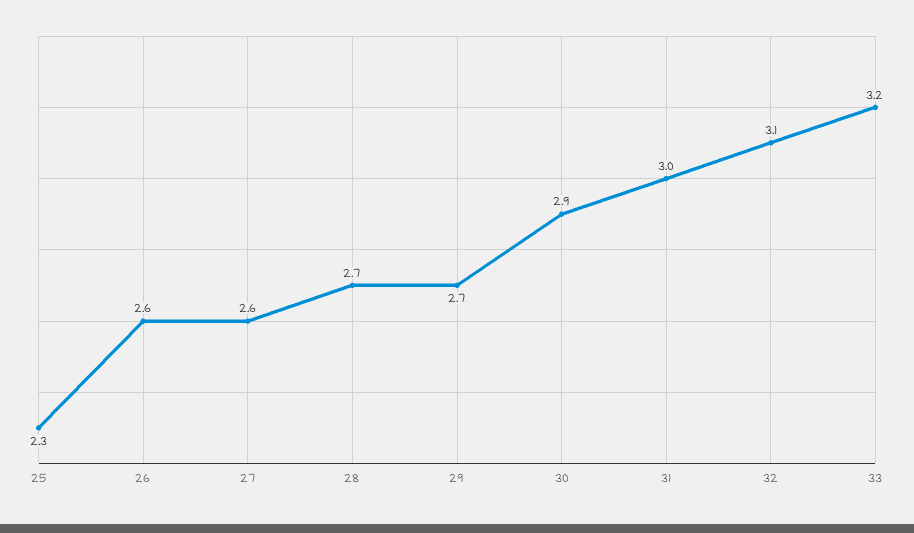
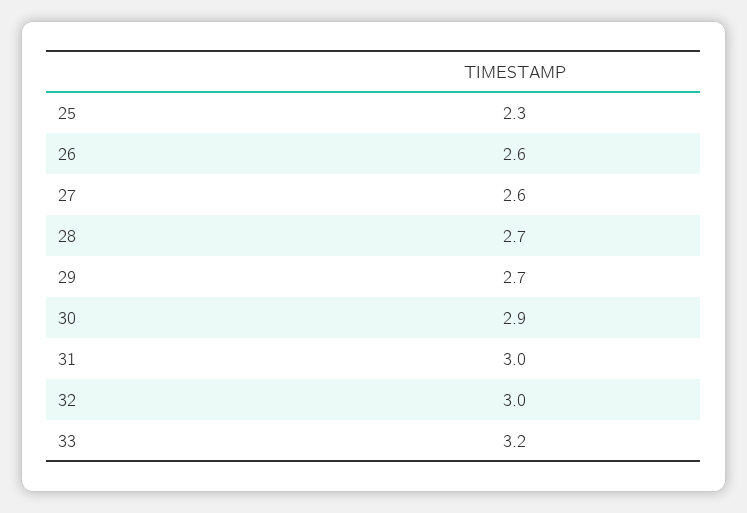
  {
    "25": 2.3,
    "26": 2.6,
    "27": 2.6,
    "28": 2.7,
    "29": 2.7,
    "30": 2.9,
    "31": 3,
-   "32": 3.1,
+   "32": 3,
    "33": 3.2
  }

